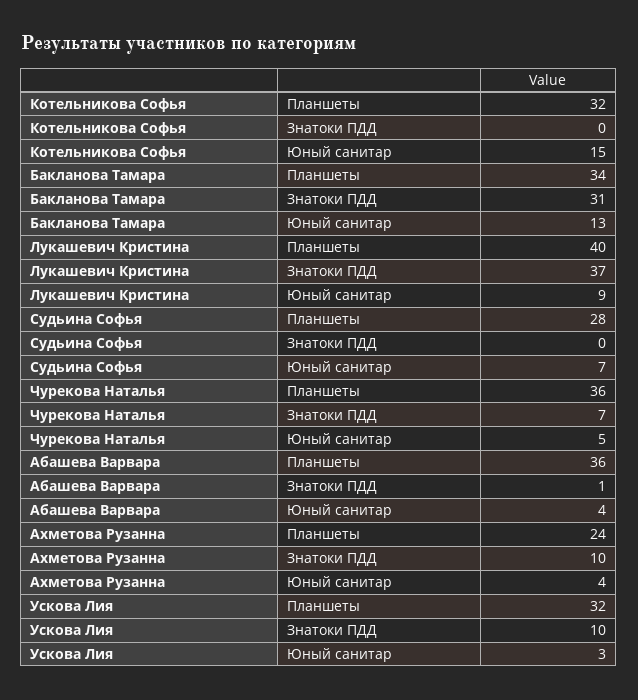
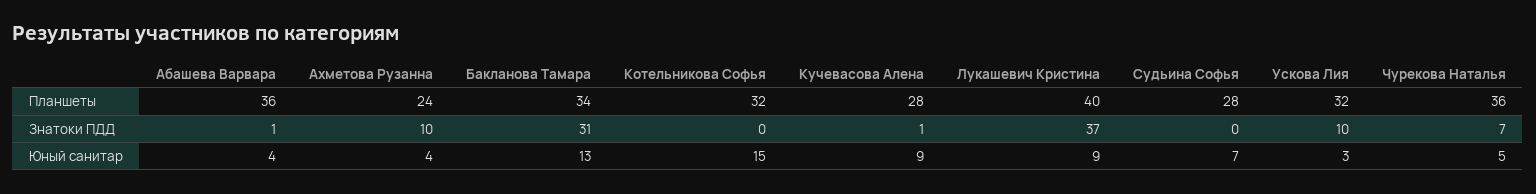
  {
    "Котельникова Софья": {
      "Планшеты": 32,
      "Знатоки ПДД": 0,
      "Юный санитар": 15
    },
    "Бакланова Тамара": {
      "Планшеты": 34,
      "Знатоки ПДД": 31,
      "Юный санитар": 13
    },
    "Лукашевич Кристина": {
      "Планшеты": 40,
      "Знатоки ПДД": 37,
      "Юный санитар": 9
    },
    "Судьина Софья": {
      "Планшеты": 28,
      "Знатоки ПДД": 0,
      "Юный санитар": 7
    },
    "Чурекова Наталья": {
      "Планшеты": 36,
      "Знатоки ПДД": 7,
      "Юный санитар": 5
    },
    "Абашева Варвара": {
      "Планшеты": 36,
      "Знатоки ПДД": 1,
      "Юный санитар": 4
    },
    "Ахметова Рузанна": {
      "Планшеты": 24,
      "Знатоки ПДД": 10,
      "Юный санитар": 4
    },
    "Ускова Лия": {
      "Планшеты": 32,
      "Знатоки ПДД": 10,
      "Юный санитар": 3
-   }
+   },
+   "Кучевасова Алена": {
+     "Планшеты": 28,
+     "Знатоки ПДД": 1,
+     "Юный санитар": 9
+   }
  }

